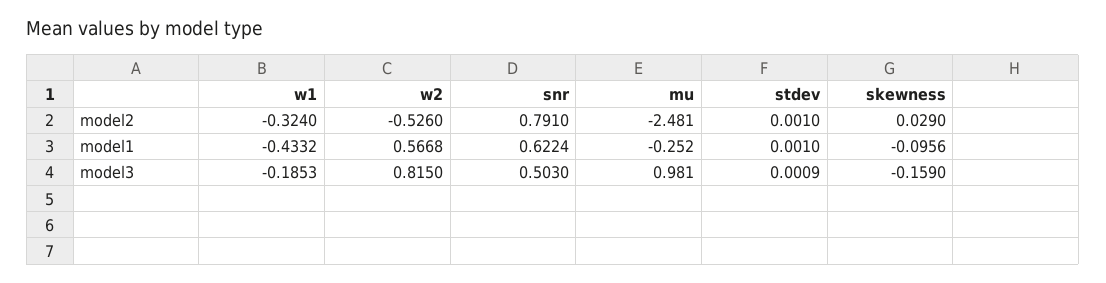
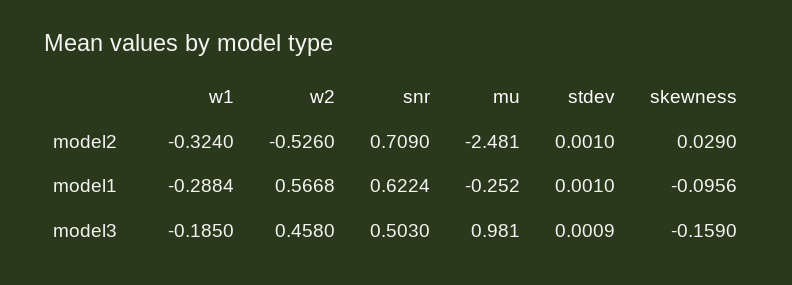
  {
    "w1": {
      "model2": -0.324,
-     "model1": -0.4332,
+     "model1": -0.2884,
-     "model3": -0.1853
+     "model3": -0.185
    },
    "w2": {
      "model2": -0.526,
      "model1": 0.5668,
-     "model3": 0.815
+     "model3": 0.458
    },
    "snr": {
-     "model2": 0.791,
+     "model2": 0.709,
      "model1": 0.6224,
      "model3": 0.503
    },
    "mu": {
      "model2": -2.481,
      "model1": -0.252,
      "model3": 0.981
    },
    "stdev": {
      "model2": 0.001,
      "model1": 0.001,
      "model3": 0.0009
    },
    "skewness": {
      "model2": 0.029,
      "model1": -0.0956,
      "model3": -0.159
    }
  }

